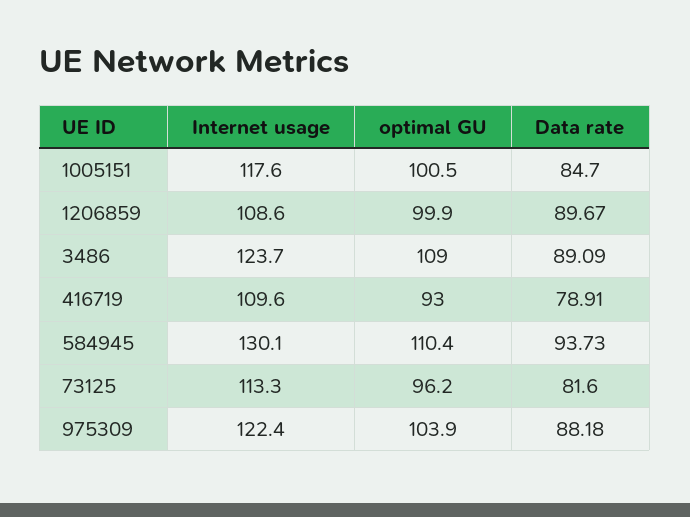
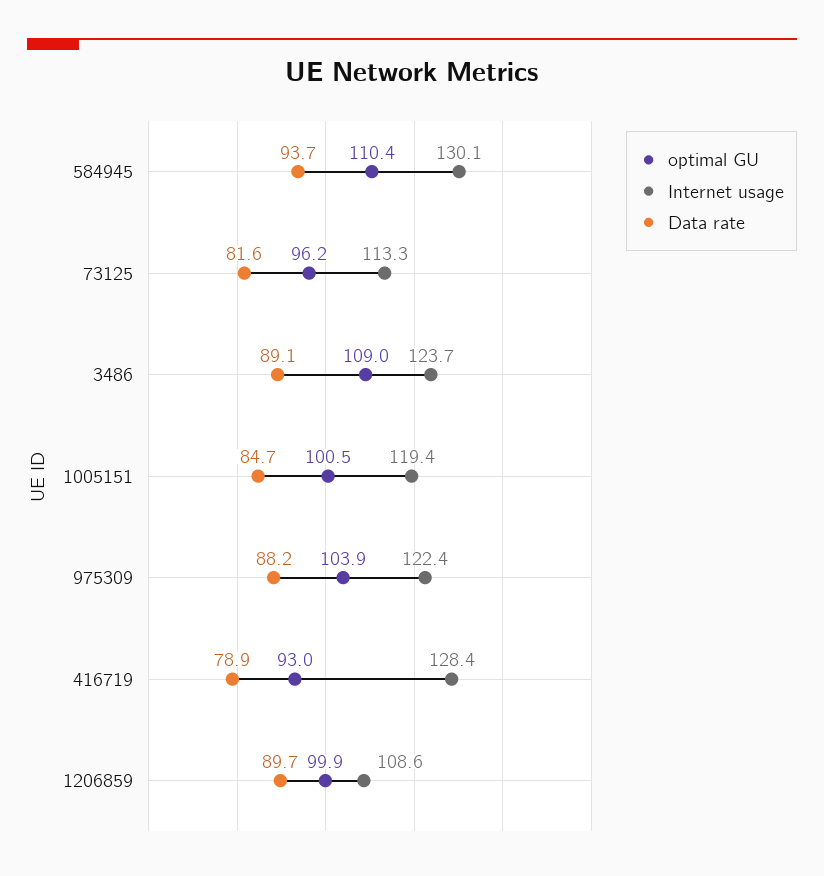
  {
    "Internet usage": {
-     "1005151": 117.6,
+     "1005151": 119.4,
      "1206859": 108.6,
      "3486": 123.7,
-     "416719": 109.6,
+     "416719": 128.4,
      "584945": 130.1,
      "73125": 113.3,
      "975309": 122.4
    },
    "optimal GU": {
      "1005151": 100.5,
      "1206859": 99.9,
      "3486": 109,
      "416719": 93,
      "584945": 110.4,
      "73125": 96.2,
      "975309": 103.9
    },
    "Data rate": {
      "1005151": 84.7,
      "1206859": 89.67,
      "3486": 89.09,
      "416719": 78.91,
      "584945": 93.73,
      "73125": 81.6,
      "975309": 88.18
    }
  }

